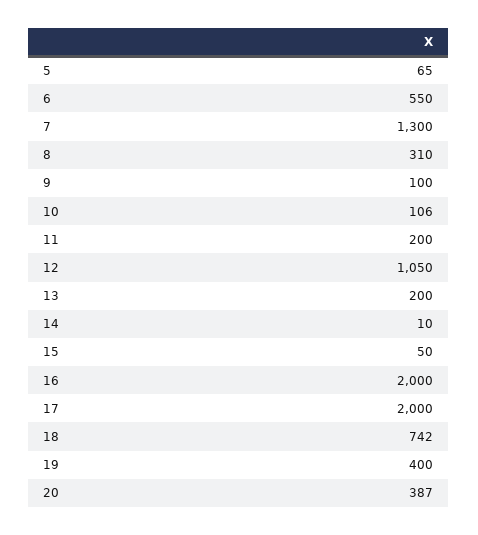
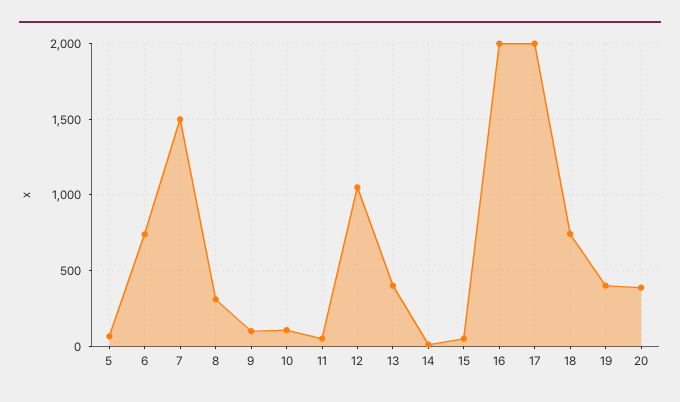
  {
    "5": 65,
-   "6": 550,
+   "6": 750,
-   "7": 1300,
+   "7": 1500,
    "8": 310,
    "9": 100,
    "10": 106,
-   "11": 200,
+   "11": 50,
    "12": 1050,
-   "13": 200,
+   "13": 400,
    "14": 10,
    "15": 50,
    "16": 2000,
    "17": 2000,
    "18": 742,
    "19": 400,
    "20": 387
  }

